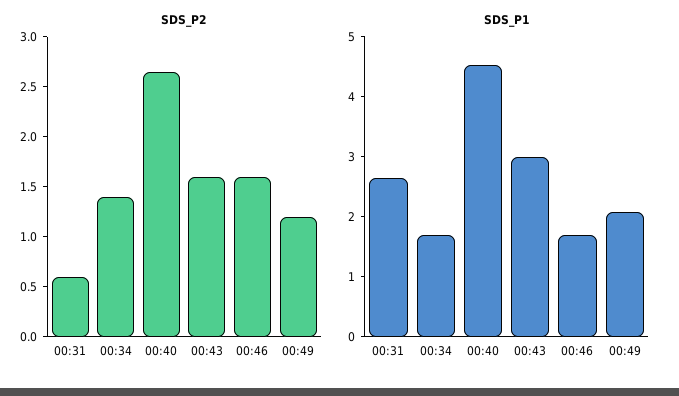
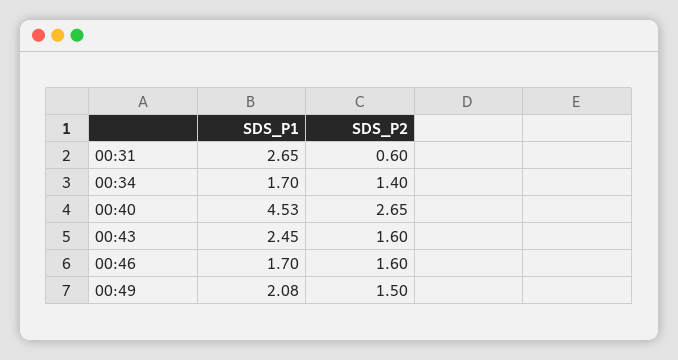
  {
    "SDS_P2": {
      "00:31": 0.6,
      "00:34": 1.4,
      "00:40": 2.65,
      "00:43": 1.6,
      "00:46": 1.6,
-     "00:49": 1.2
+     "00:49": 1.5
    },
    "SDS_P1": {
      "00:31": 2.65,
      "00:34": 1.7,
      "00:40": 4.53,
-     "00:43": 3,
+     "00:43": 2.45,
      "00:46": 1.7,
      "00:49": 2.08
    }
  }

